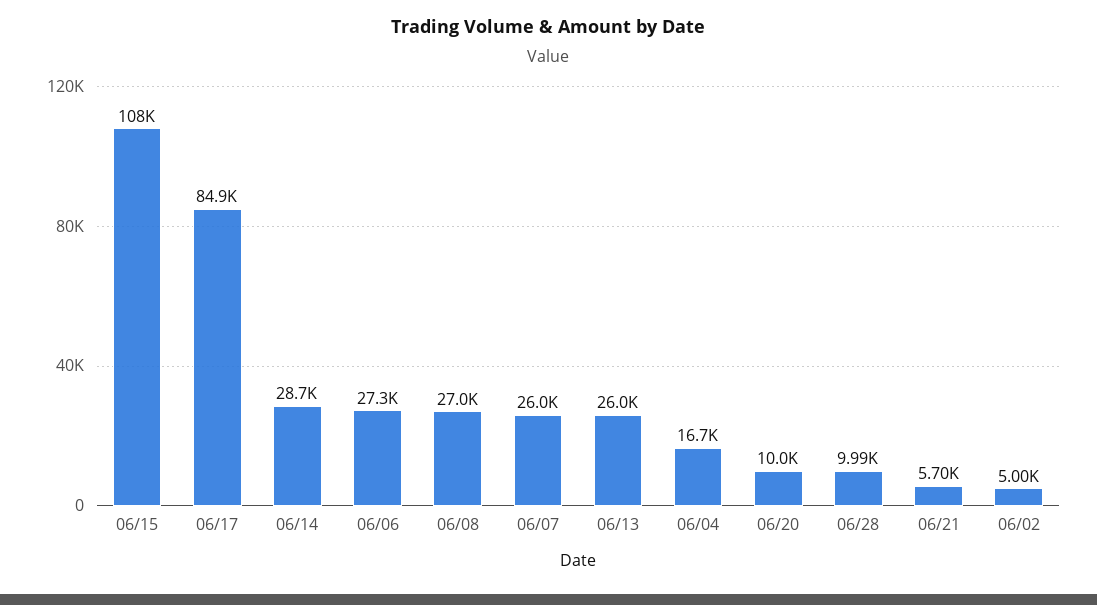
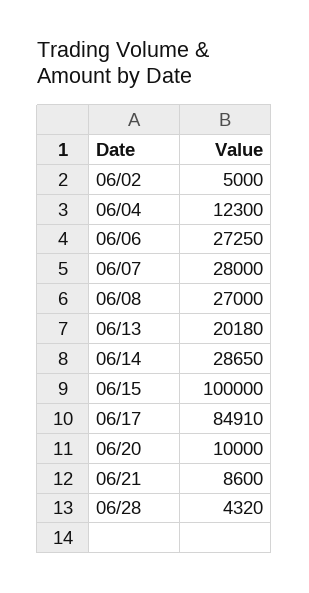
  {
-   "06/15": 108000,
+   "06/15": 100000,
    "06/17": 84910,
    "06/14": 28650,
    "06/06": 27250,
    "06/08": 27000,
-   "06/07": 26000,
+   "06/07": 28000,
-   "06/13": 26000,
+   "06/13": 20180,
-   "06/04": 16700,
+   "06/04": 12300,
    "06/20": 10000,
-   "06/28": 9990,
+   "06/28": 4320,
-   "06/21": 5700,
+   "06/21": 8600,
    "06/02": 5000
  }

